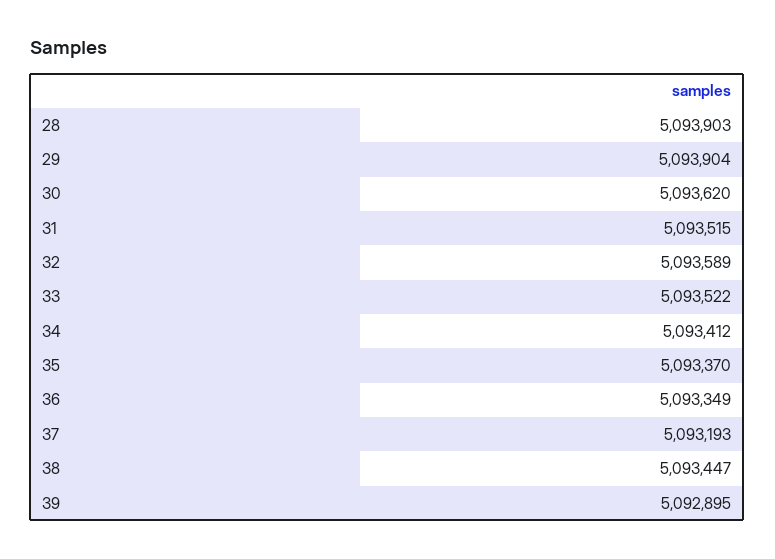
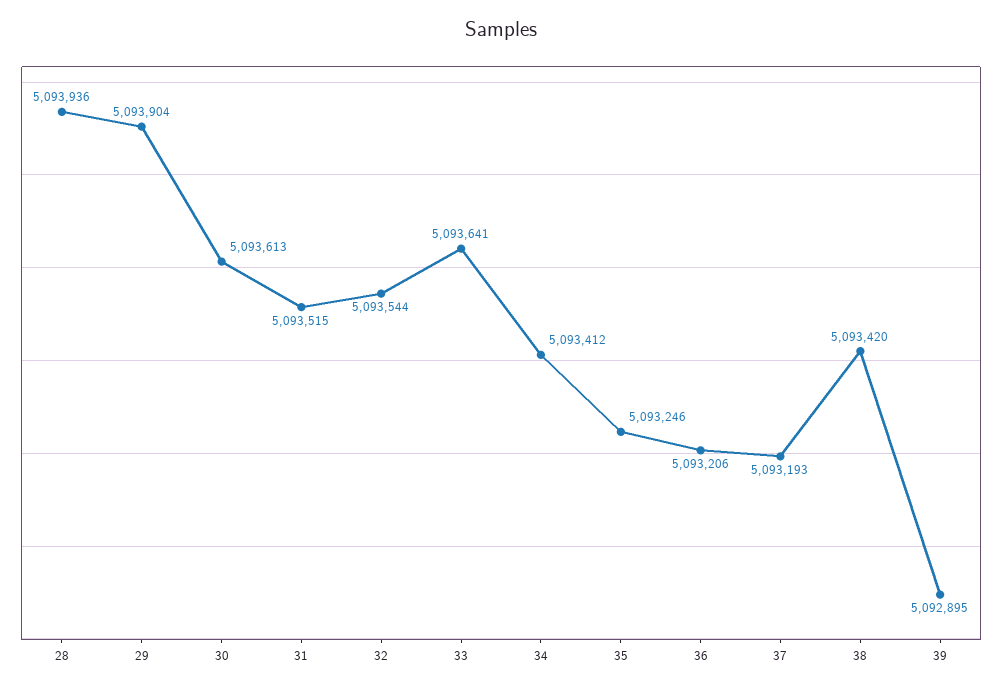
  {
-   "28": 5093903,
+   "28": 5093936,
    "29": 5093904,
-   "30": 5093620,
+   "30": 5093613,
    "31": 5093515,
-   "32": 5093589,
+   "32": 5093544,
-   "33": 5093522,
+   "33": 5093641,
    "34": 5093412,
-   "35": 5093370,
+   "35": 5093246,
-   "36": 5093349,
+   "36": 5093206,
    "37": 5093193,
-   "38": 5093447,
+   "38": 5093420,
    "39": 5092895
  }

